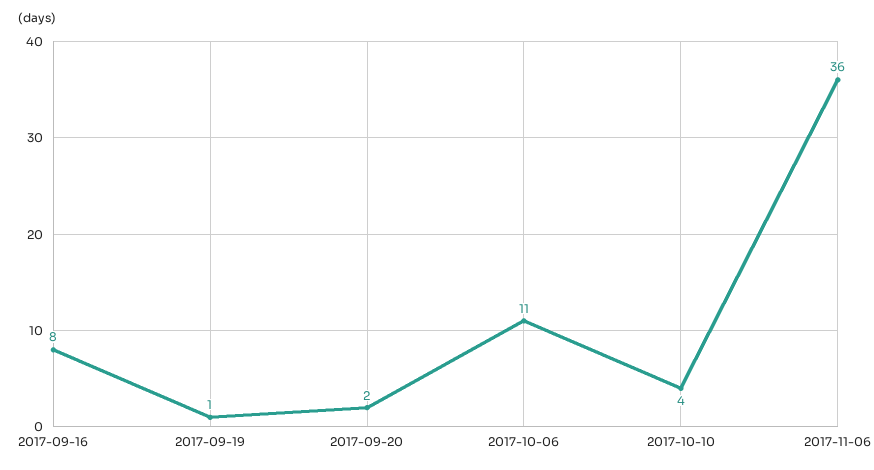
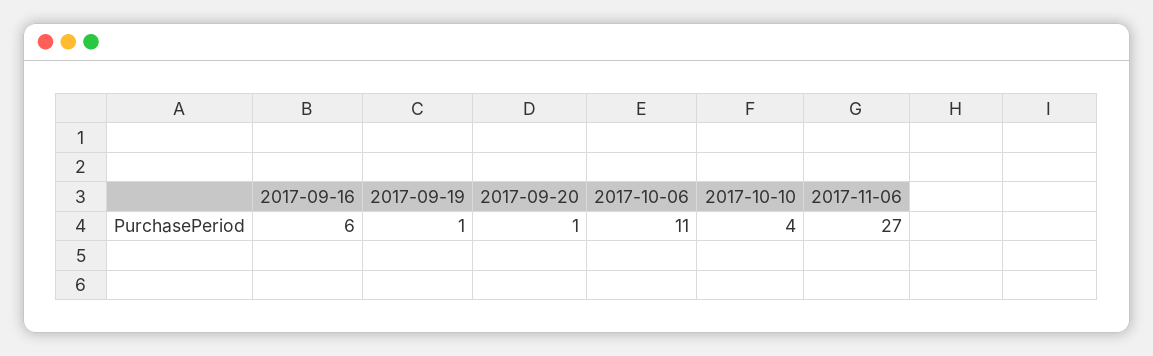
  {
-   "2017-09-16": 8,
+   "2017-09-16": 6,
    "2017-09-19": 1,
-   "2017-09-20": 2,
+   "2017-09-20": 1,
    "2017-10-06": 11,
    "2017-10-10": 4,
-   "2017-11-06": 36
+   "2017-11-06": 27
  }

